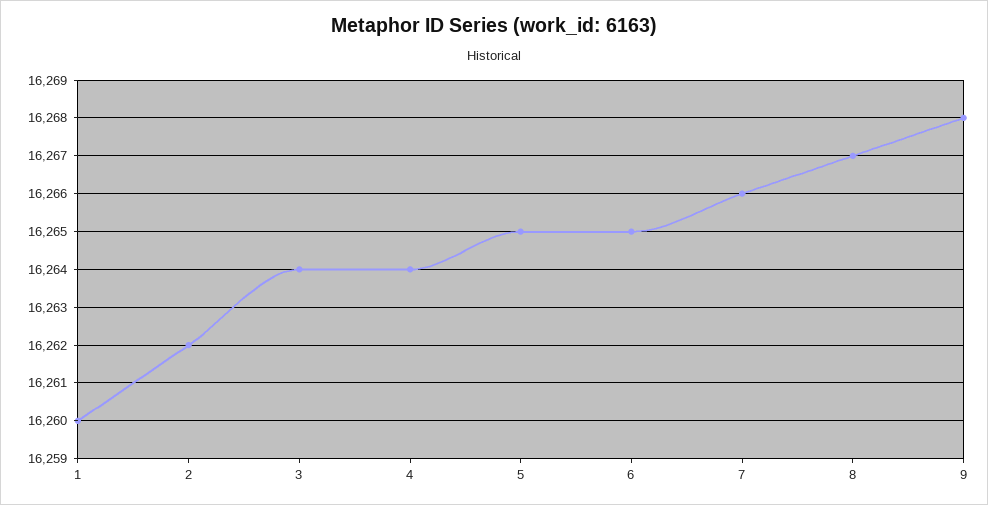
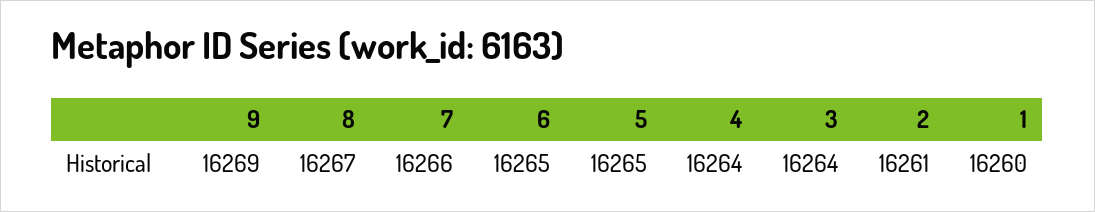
  {
    "1": 16260,
-   "2": 16262,
+   "2": 16261,
    "3": 16264,
    "4": 16264,
    "5": 16265,
    "6": 16265,
    "7": 16266,
    "8": 16267,
-   "9": 16268
+   "9": 16269
  }

